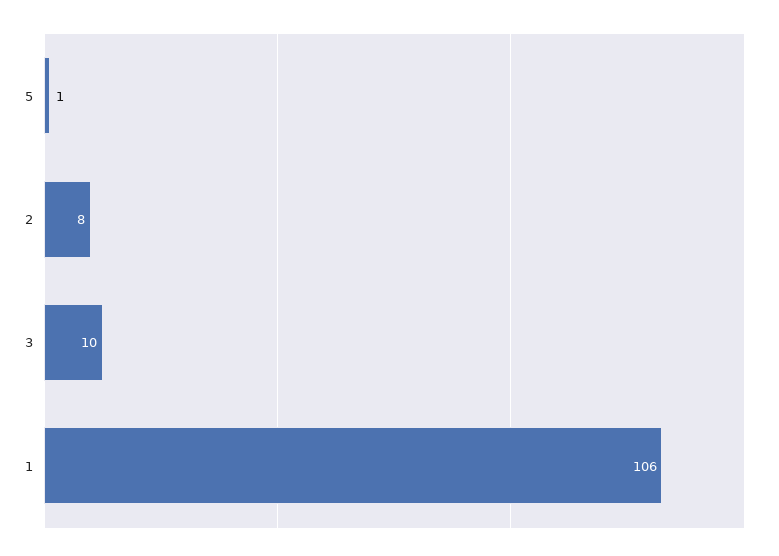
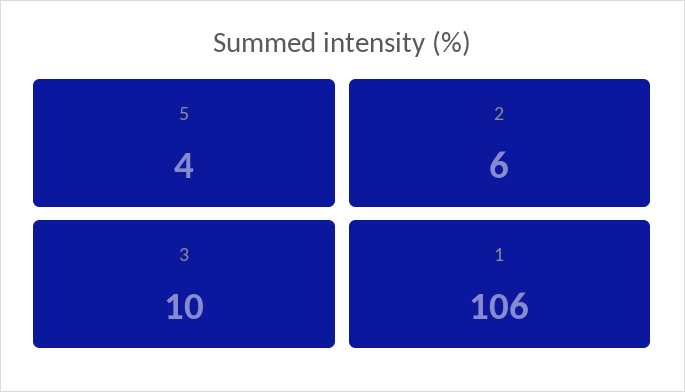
  {
-   "5": 1,
+   "5": 4,
-   "2": 8,
+   "2": 6,
    "3": 10,
    "1": 106
  }

